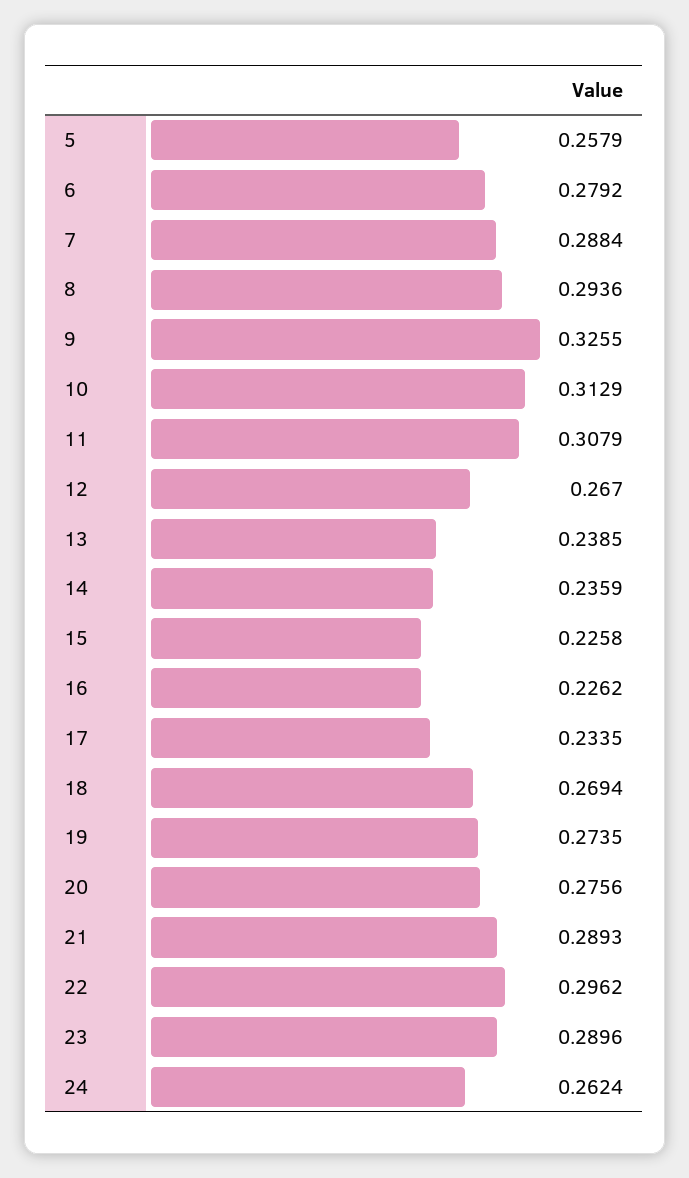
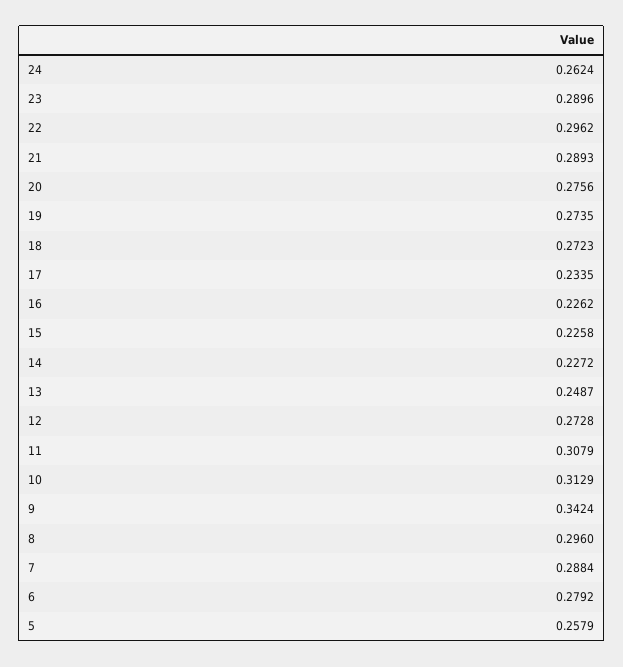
  {
    "5": 0.2579,
    "6": 0.2792,
    "7": 0.2884,
-   "8": 0.2936,
+   "8": 0.296,
-   "9": 0.3255,
+   "9": 0.3424,
    "10": 0.3129,
    "11": 0.3079,
-   "12": 0.267,
+   "12": 0.2728,
-   "13": 0.2385,
+   "13": 0.2487,
-   "14": 0.2359,
+   "14": 0.2272,
    "15": 0.2258,
    "16": 0.2262,
    "17": 0.2335,
-   "18": 0.2694,
+   "18": 0.2723,
    "19": 0.2735,
    "20": 0.2756,
    "21": 0.2893,
    "22": 0.2962,
    "23": 0.2896,
    "24": 0.2624
  }

